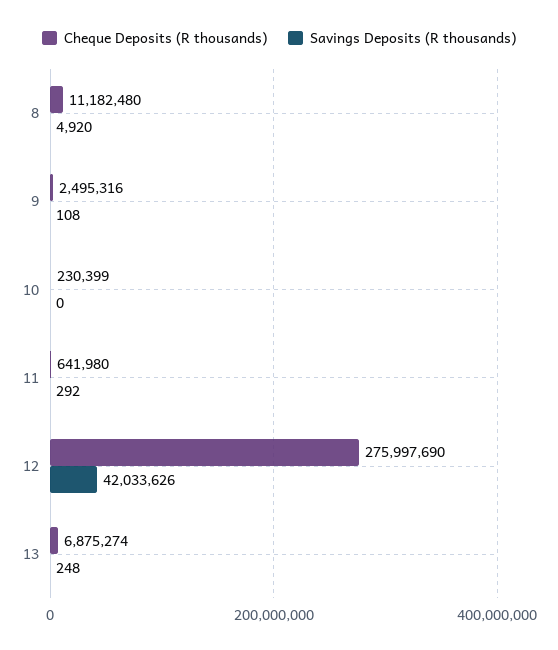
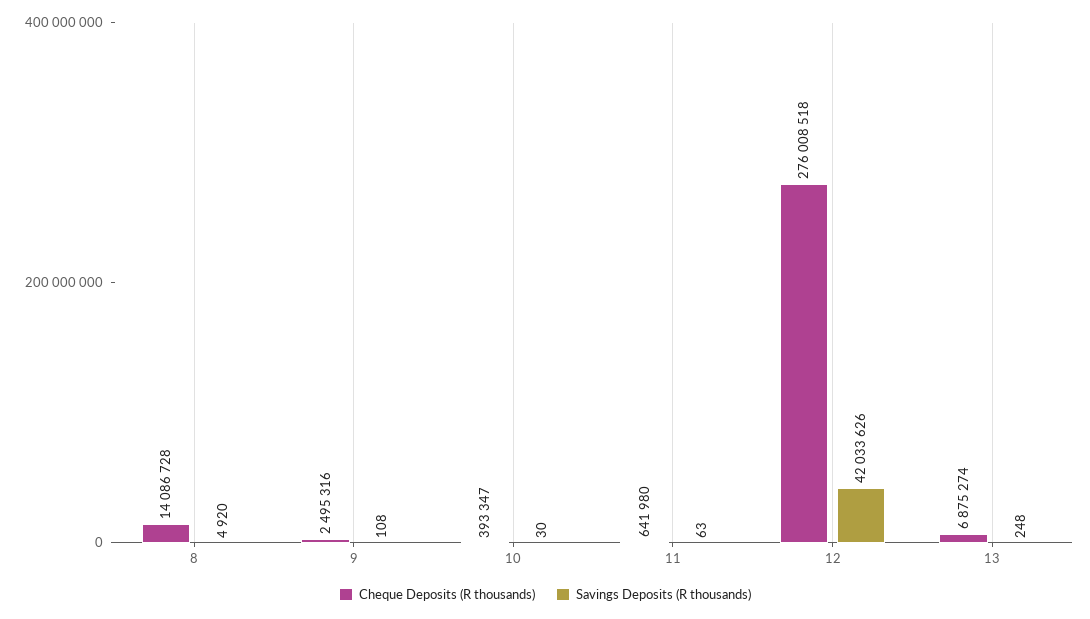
  {
    "Cheque Deposits (R thousands)": {
-     "8": 11182480,
+     "8": 14086728,
      "9": 2495316,
-     "10": 230399,
+     "10": 393347,
      "11": 641980,
-     "12": 275997690,
+     "12": 276008518,
      "13": 6875274
    },
    "Savings Deposits (R thousands)": {
      "8": 4920,
      "9": 108,
-     "10": 0,
+     "10": 30,
-     "11": 292,
+     "11": 63,
      "12": 42033626,
      "13": 248
    }
  }

